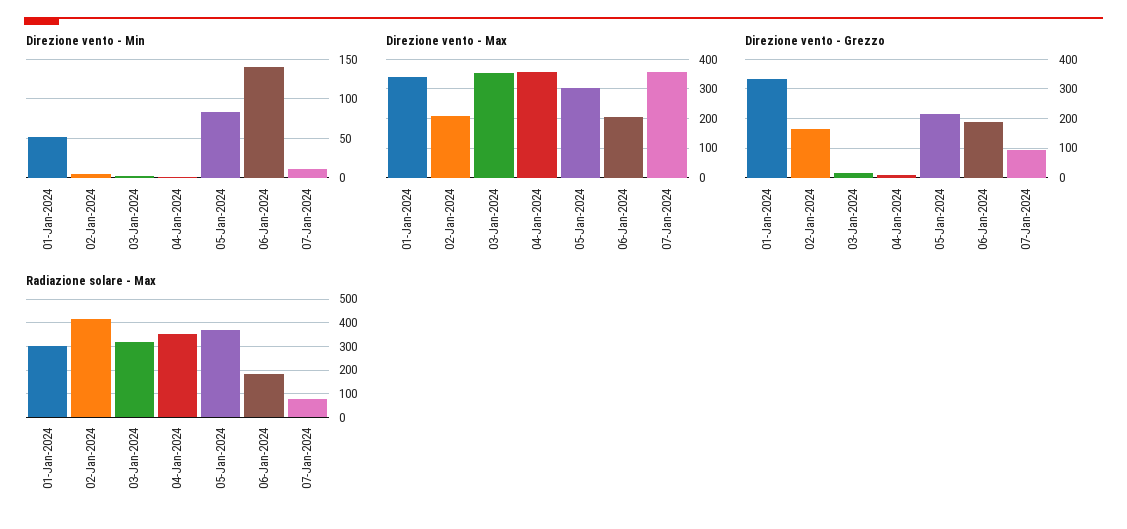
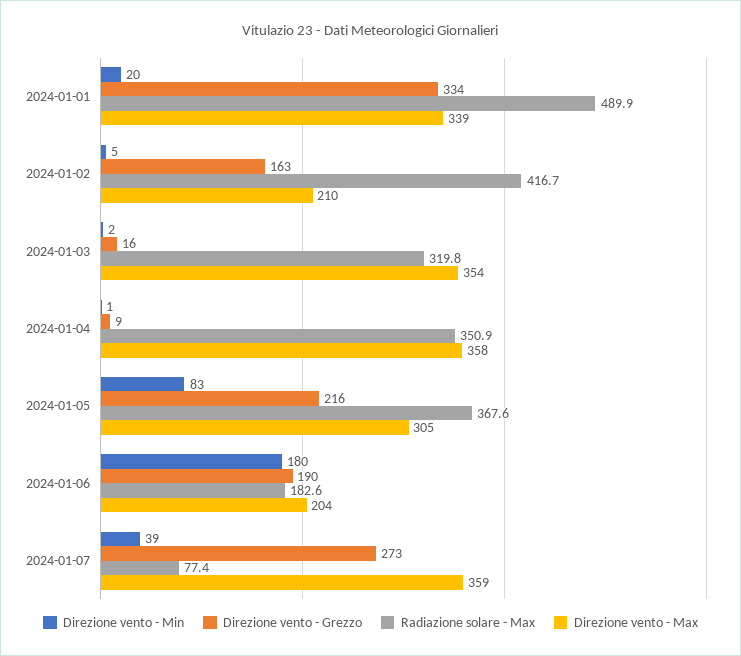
  {
    "Direzione vento - Min": {
-     "01-Jan-2024": 50,
+     "01-Jan-2024": 20,
      "02-Jan-2024": 5,
      "03-Jan-2024": 2,
      "04-Jan-2024": 1,
      "05-Jan-2024": 83,
-     "06-Jan-2024": 140,
+     "06-Jan-2024": 180,
-     "07-Jan-2024": 10
+     "07-Jan-2024": 39
    },
    "Direzione vento - Max": {
      "01-Jan-2024": 339,
      "02-Jan-2024": 210,
      "03-Jan-2024": 354,
      "04-Jan-2024": 358,
      "05-Jan-2024": 305,
      "06-Jan-2024": 204,
      "07-Jan-2024": 359
    },
    "Direzione vento - Grezzo": {
      "01-Jan-2024": 334,
      "02-Jan-2024": 163,
      "03-Jan-2024": 16,
      "04-Jan-2024": 9,
      "05-Jan-2024": 216,
      "06-Jan-2024": 190,
-     "07-Jan-2024": 100
+     "07-Jan-2024": 273
    },
    "Radiazione solare - Max": {
-     "01-Jan-2024": 300,
+     "01-Jan-2024": 489.9,
      "02-Jan-2024": 416.7,
      "03-Jan-2024": 319.8,
      "04-Jan-2024": 350.9,
      "05-Jan-2024": 367.6,
      "06-Jan-2024": 182.6,
      "07-Jan-2024": 77.4
    }
  }

